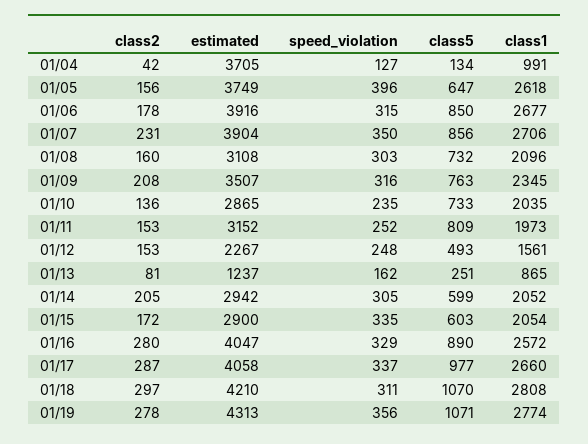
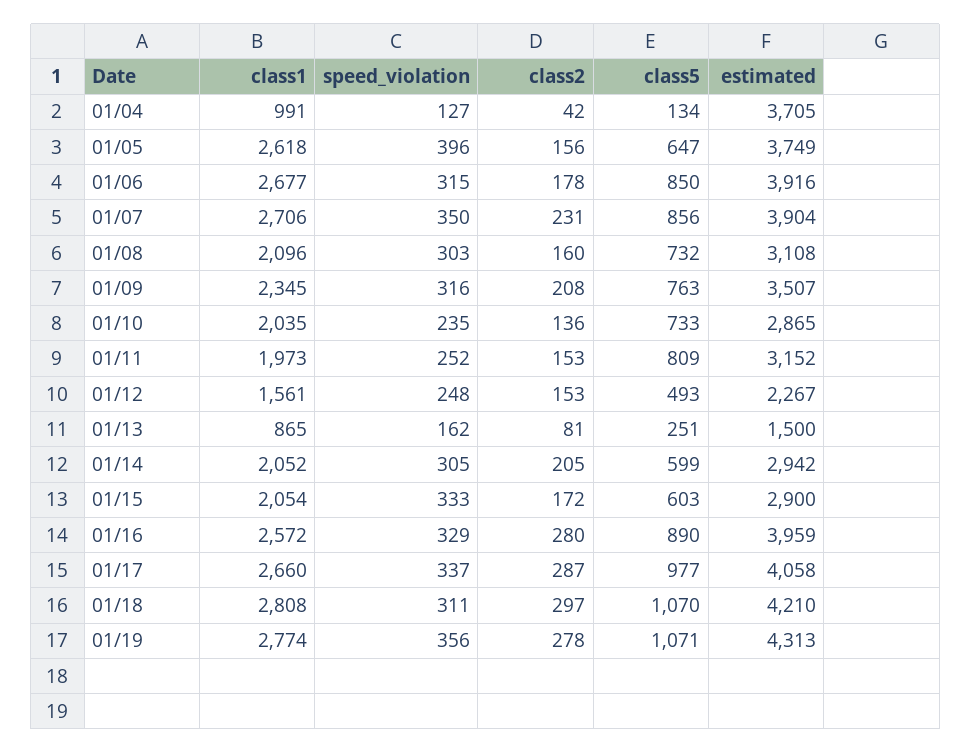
  {
    "class2": {
      "01/04": 42,
      "01/05": 156,
      "01/06": 178,
      "01/07": 231,
      "01/08": 160,
      "01/09": 208,
      "01/10": 136,
      "01/11": 153,
      "01/12": 153,
      "01/13": 81,
      "01/14": 205,
      "01/15": 172,
      "01/16": 280,
      "01/17": 287,
      "01/18": 297,
      "01/19": 278
    },
    "estimated": {
      "01/04": 3705,
      "01/05": 3749,
      "01/06": 3916,
      "01/07": 3904,
      "01/08": 3108,
      "01/09": 3507,
      "01/10": 2865,
      "01/11": 3152,
      "01/12": 2267,
-     "01/13": 1237,
+     "01/13": 1500,
      "01/14": 2942,
      "01/15": 2900,
-     "01/16": 4047,
+     "01/16": 3959,
      "01/17": 4058,
      "01/18": 4210,
      "01/19": 4313
    },
    "speed_violation": {
      "01/04": 127,
      "01/05": 396,
      "01/06": 315,
      "01/07": 350,
      "01/08": 303,
      "01/09": 316,
      "01/10": 235,
      "01/11": 252,
      "01/12": 248,
      "01/13": 162,
      "01/14": 305,
-     "01/15": 335,
+     "01/15": 333,
      "01/16": 329,
      "01/17": 337,
      "01/18": 311,
      "01/19": 356
    },
    "class5": {
      "01/04": 134,
      "01/05": 647,
      "01/06": 850,
      "01/07": 856,
      "01/08": 732,
      "01/09": 763,
      "01/10": 733,
      "01/11": 809,
      "01/12": 493,
      "01/13": 251,
      "01/14": 599,
      "01/15": 603,
      "01/16": 890,
      "01/17": 977,
      "01/18": 1070,
      "01/19": 1071
    },
    "class1": {
      "01/04": 991,
      "01/05": 2618,
      "01/06": 2677,
      "01/07": 2706,
      "01/08": 2096,
      "01/09": 2345,
      "01/10": 2035,
      "01/11": 1973,
      "01/12": 1561,
      "01/13": 865,
      "01/14": 2052,
      "01/15": 2054,
      "01/16": 2572,
      "01/17": 2660,
      "01/18": 2808,
      "01/19": 2774
    }
  }

